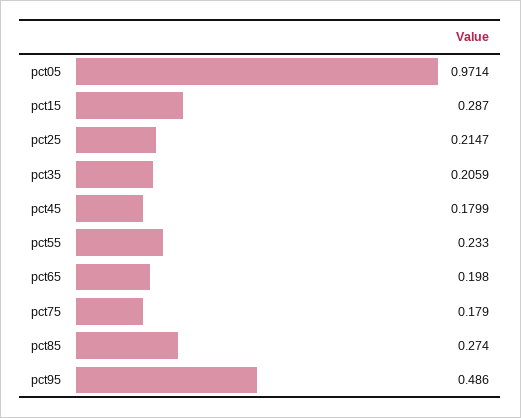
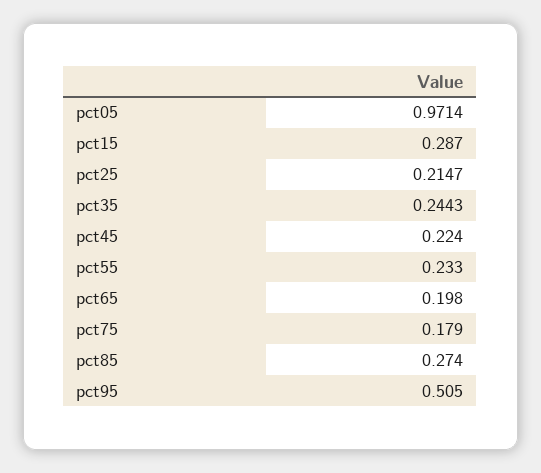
  {
    "pct05": 0.9714,
    "pct15": 0.287,
    "pct25": 0.2147,
-   "pct35": 0.2059,
+   "pct35": 0.2443,
-   "pct45": 0.1799,
+   "pct45": 0.224,
    "pct55": 0.233,
    "pct65": 0.198,
    "pct75": 0.179,
    "pct85": 0.274,
-   "pct95": 0.486
+   "pct95": 0.505
  }

